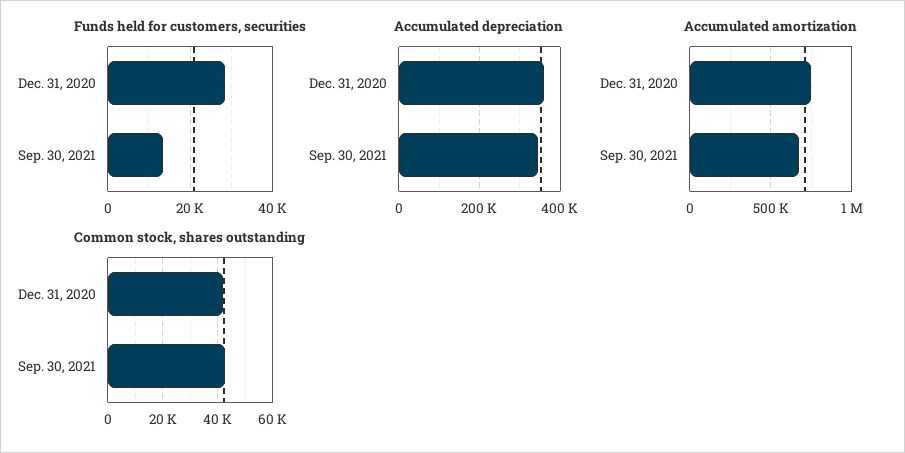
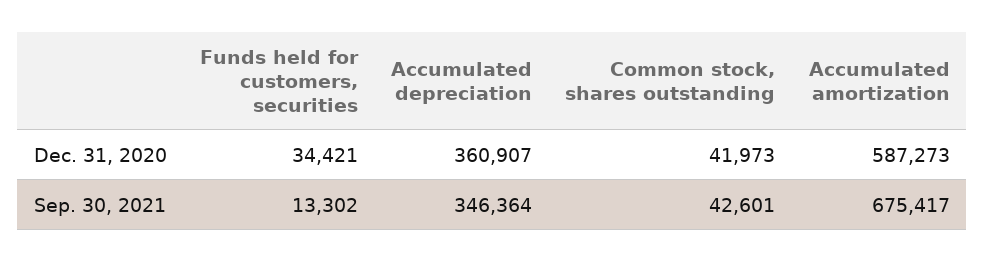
  {
    "Funds held for customers, securities": {
-     "Dec. 31, 2020": 28000,
+     "Dec. 31, 2020": 34421,
      "Sep. 30, 2021": 13302
    },
    "Accumulated depreciation": {
      "Dec. 31, 2020": 360907,
      "Sep. 30, 2021": 346364
    },
    "Accumulated amortization": {
-     "Dec. 31, 2020": 750000,
+     "Dec. 31, 2020": 587273,
      "Sep. 30, 2021": 675417
    },
    "Common stock, shares outstanding": {
      "Dec. 31, 2020": 41973,
      "Sep. 30, 2021": 42601
    }
  }

